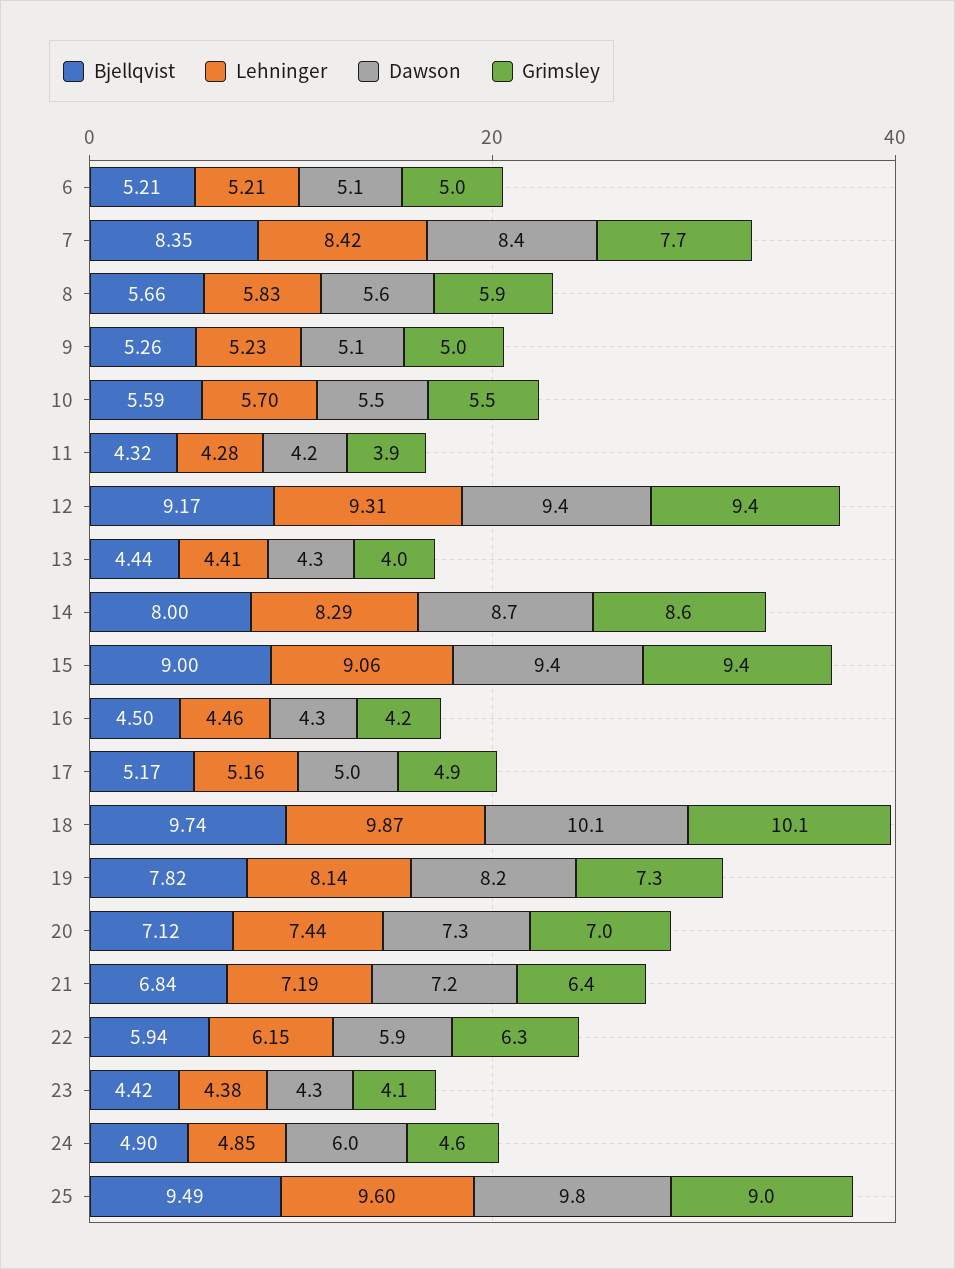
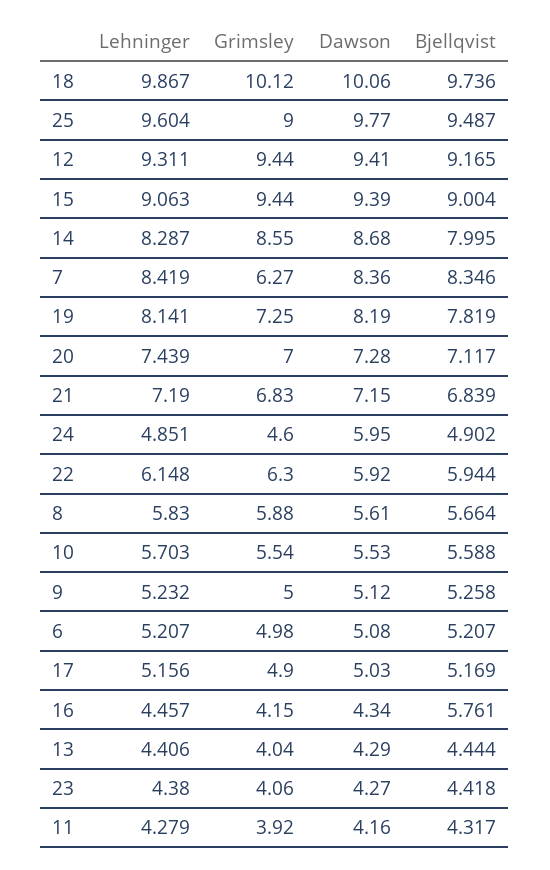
  {
    "Bjellqvist": {
      "6": 5.207,
      "7": 8.346,
      "8": 5.664,
      "9": 5.258,
      "10": 5.588,
      "11": 4.317,
      "12": 9.165,
      "13": 4.444,
      "14": 7.995,
      "15": 9.004,
-     "16": 4.5,
+     "16": 5.761,
      "17": 5.169,
      "18": 9.736,
      "19": 7.819,
      "20": 7.117,
      "21": 6.839,
      "22": 5.944,
      "23": 4.418,
      "24": 4.902,
      "25": 9.487
    },
    "Lehninger": {
      "6": 5.207,
      "7": 8.419,
      "8": 5.83,
      "9": 5.232,
      "10": 5.703,
      "11": 4.279,
      "12": 9.311,
      "13": 4.406,
      "14": 8.287,
      "15": 9.063,
      "16": 4.457,
      "17": 5.156,
      "18": 9.867,
      "19": 8.141,
      "20": 7.439,
      "21": 7.19,
      "22": 6.148,
      "23": 4.38,
      "24": 4.851,
      "25": 9.604
    },
    "Dawson": {
      "6": 5.08,
      "7": 8.36,
      "8": 5.61,
      "9": 5.12,
      "10": 5.53,
      "11": 4.16,
      "12": 9.41,
      "13": 4.29,
      "14": 8.68,
      "15": 9.39,
      "16": 4.34,
      "17": 5.03,
      "18": 10.06,
      "19": 8.19,
      "20": 7.28,
      "21": 7.15,
      "22": 5.92,
      "23": 4.27,
      "24": 5.95,
      "25": 9.77
    },
    "Grimsley": {
      "6": 4.98,
-     "7": 7.7,
+     "7": 6.27,
      "8": 5.88,
      "9": 5,
      "10": 5.54,
      "11": 3.92,
      "12": 9.44,
      "13": 4.04,
      "14": 8.55,
      "15": 9.44,
      "16": 4.15,
      "17": 4.9,
      "18": 10.12,
      "19": 7.25,
      "20": 7,
-     "21": 6.4,
+     "21": 6.83,
      "22": 6.3,
      "23": 4.06,
      "24": 4.6,
      "25": 9
    }
  }

